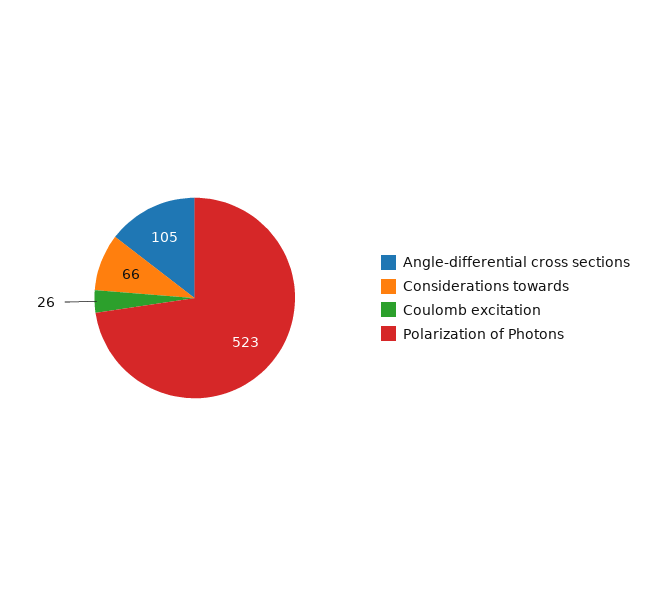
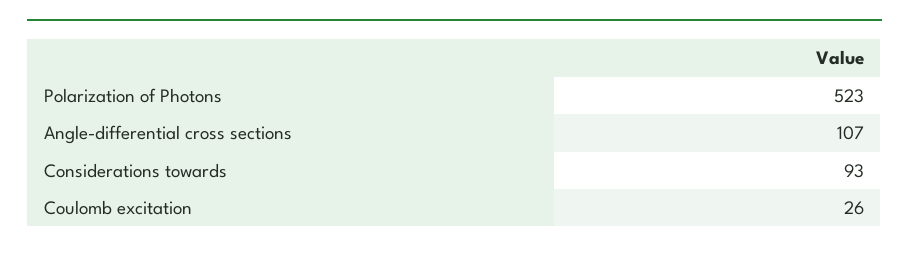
  {
-   "Angle-differential cross sections": 105,
+   "Angle-differential cross sections": 107,
-   "Considerations towards": 66,
+   "Considerations towards": 93,
    "Coulomb excitation": 26,
    "Polarization of Photons": 523
  }

